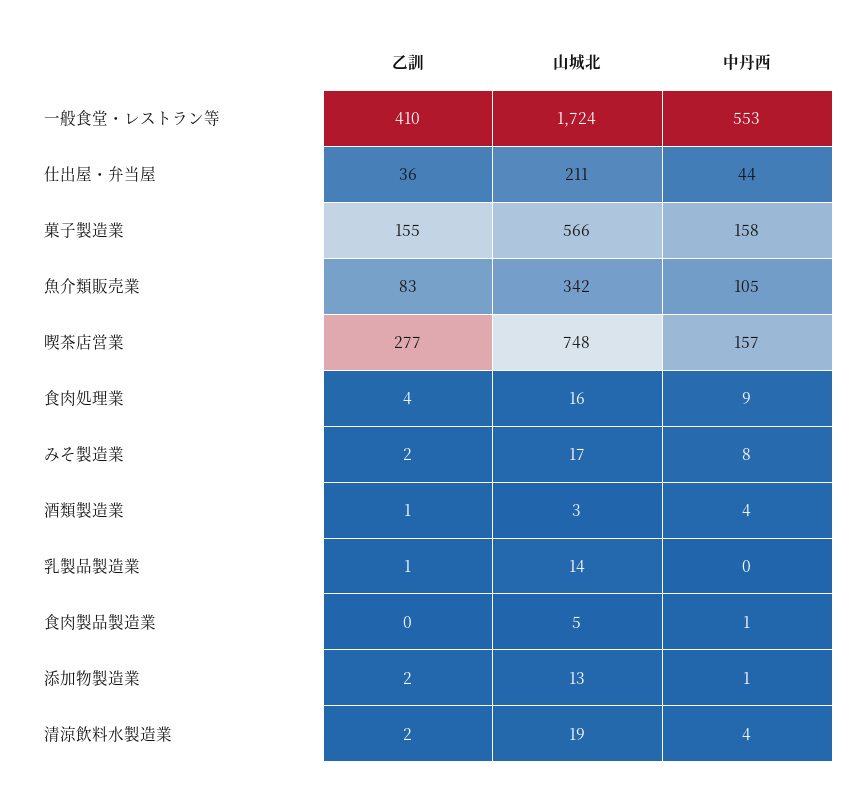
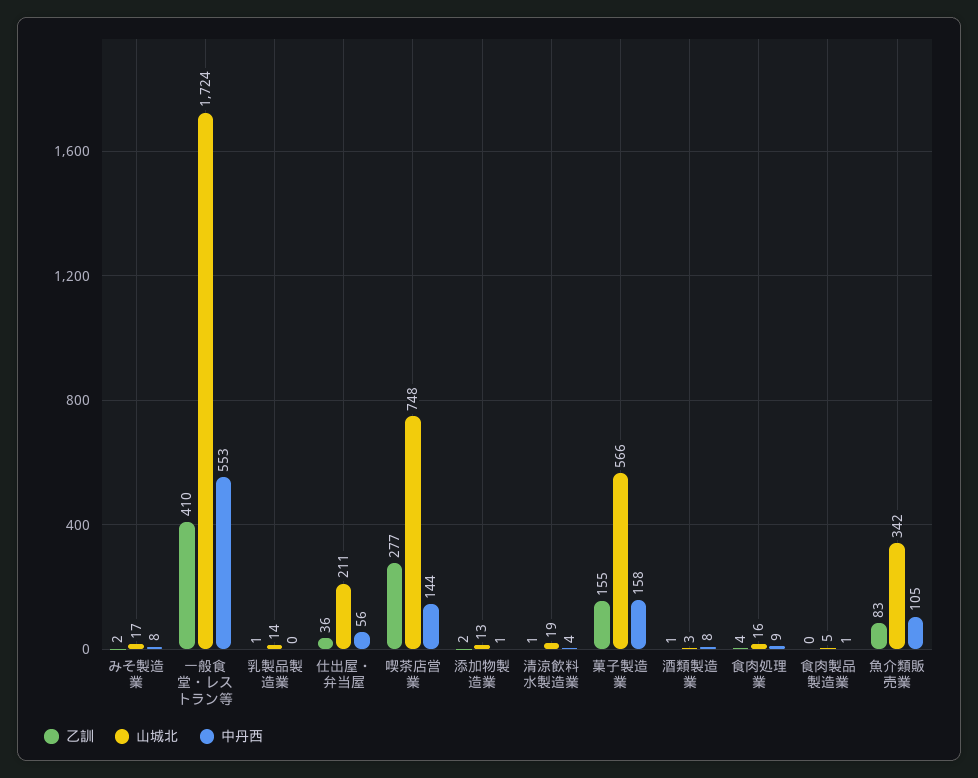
  {
    "乙訓": {
      "一般食堂・レストラン等": 410,
      "仕出屋・弁当屋": 36,
      "菓子製造業": 155,
      "魚介類販売業": 83,
      "喫茶店営業": 277,
      "食肉処理業": 4,
      "みそ製造業": 2,
      "酒類製造業": 1,
      "乳製品製造業": 1,
      "食肉製品製造業": 0,
      "添加物製造業": 2,
-     "清涼飲料水製造業": 2
+     "清涼飲料水製造業": 1
    },
    "山城北": {
      "一般食堂・レストラン等": 1724,
      "仕出屋・弁当屋": 211,
      "菓子製造業": 566,
      "魚介類販売業": 342,
      "喫茶店営業": 748,
      "食肉処理業": 16,
      "みそ製造業": 17,
      "酒類製造業": 3,
      "乳製品製造業": 14,
      "食肉製品製造業": 5,
      "添加物製造業": 13,
      "清涼飲料水製造業": 19
    },
    "中丹西": {
      "一般食堂・レストラン等": 553,
-     "仕出屋・弁当屋": 44,
+     "仕出屋・弁当屋": 56,
      "菓子製造業": 158,
      "魚介類販売業": 105,
-     "喫茶店営業": 157,
+     "喫茶店営業": 144,
      "食肉処理業": 9,
      "みそ製造業": 8,
-     "酒類製造業": 4,
+     "酒類製造業": 8,
      "乳製品製造業": 0,
      "食肉製品製造業": 1,
      "添加物製造業": 1,
      "清涼飲料水製造業": 4
    }
  }

